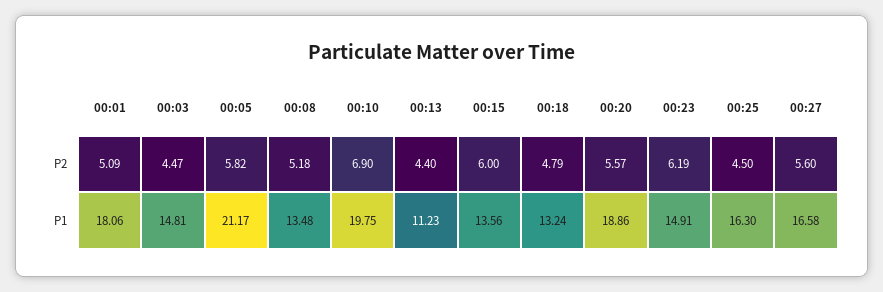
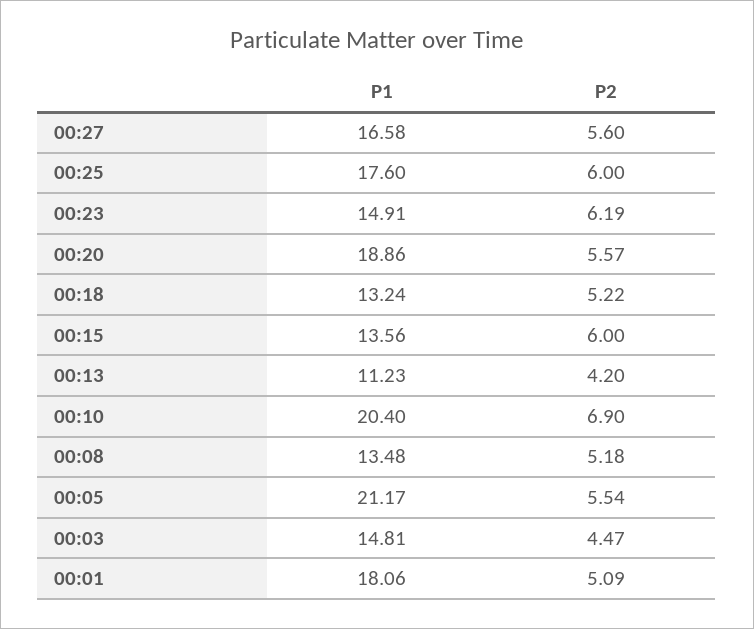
  {
    "00:01": {
      "P2": 5.09,
      "P1": 18.06
    },
    "00:03": {
      "P2": 4.47,
      "P1": 14.81
    },
    "00:05": {
-     "P2": 5.82,
+     "P2": 5.54,
      "P1": 21.17
    },
    "00:08": {
      "P2": 5.18,
      "P1": 13.48
    },
    "00:10": {
      "P2": 6.9,
-     "P1": 19.75
+     "P1": 20.4
    },
    "00:13": {
-     "P2": 4.4,
+     "P2": 4.2,
      "P1": 11.23
    },
    "00:15": {
      "P2": 6,
      "P1": 13.56
    },
    "00:18": {
-     "P2": 4.79,
+     "P2": 5.22,
      "P1": 13.24
    },
    "00:20": {
      "P2": 5.57,
      "P1": 18.86
    },
    "00:23": {
      "P2": 6.19,
      "P1": 14.91
    },
    "00:25": {
-     "P2": 4.5,
+     "P2": 6,
-     "P1": 16.3
+     "P1": 17.6
    },
    "00:27": {
      "P2": 5.6,
      "P1": 16.58
    }
  }

